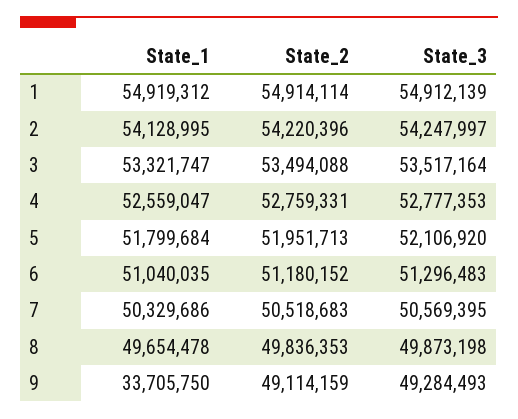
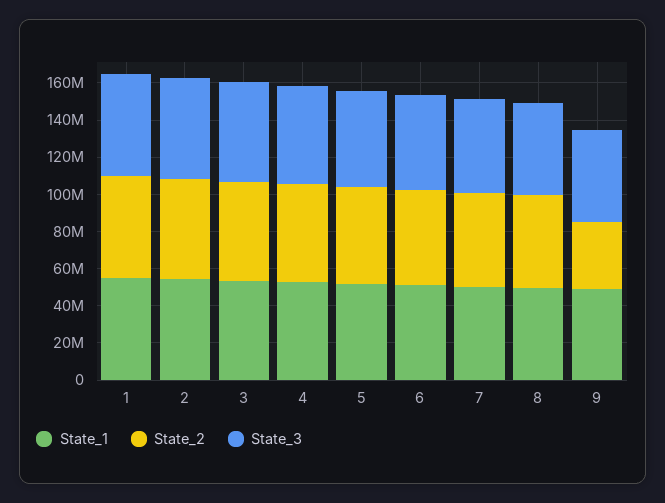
  {
    "State_1": {
      "1": 54919312,
      "2": 54128995,
      "3": 53321747,
      "4": 52559047,
      "5": 51799684,
      "6": 51040035,
      "7": 50329686,
      "8": 49654478,
-     "9": 33705750
+     "9": 50000000
    },
    "State_2": {
      "1": 54914114,
      "2": 54220396,
      "3": 53494088,
      "4": 52759331,
      "5": 51951713,
      "6": 51180152,
      "7": 50518683,
      "8": 49836353,
-     "9": 49114159
+     "9": 35000000
    },
    "State_3": {
      "1": 54912139,
      "2": 54247997,
      "3": 53517164,
      "4": 52777353,
      "5": 52106920,
      "6": 51296483,
      "7": 50569395,
      "8": 49873198,
      "9": 49284493
    }
  }

